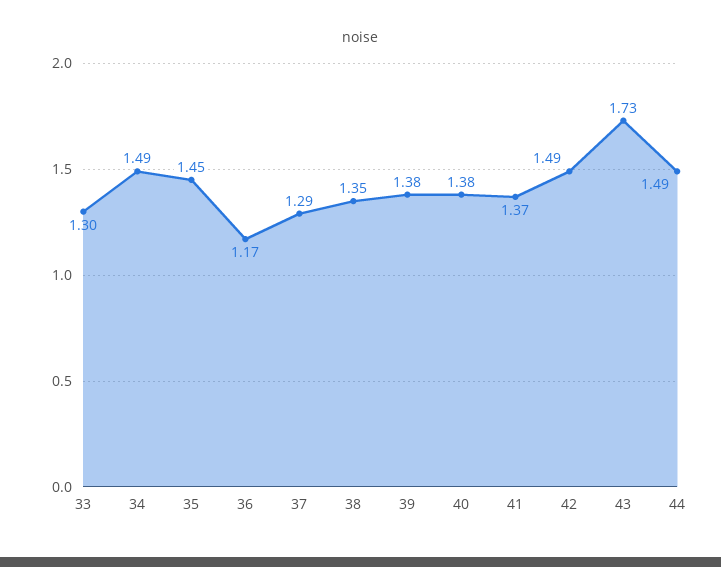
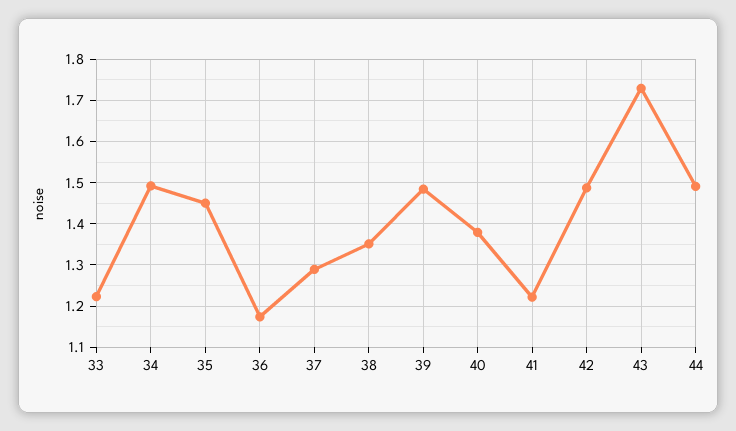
  {
-   "33": 1.3,
+   "33": 1.22,
    "34": 1.49,
    "35": 1.45,
    "36": 1.17,
    "37": 1.29,
    "38": 1.35,
-   "39": 1.38,
+   "39": 1.48,
    "40": 1.38,
-   "41": 1.37,
+   "41": 1.22,
    "42": 1.49,
    "43": 1.73,
    "44": 1.49
  }

